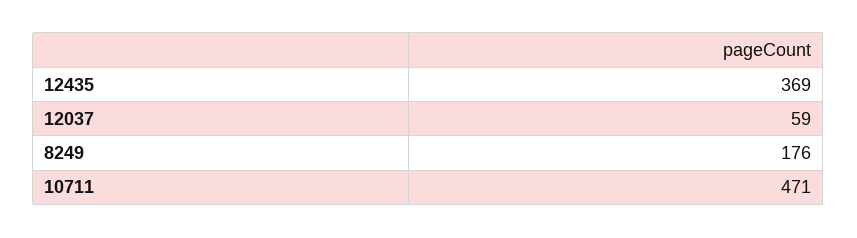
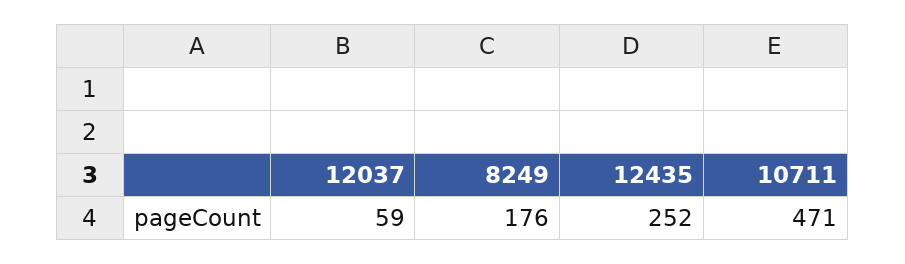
  {
-   "12435": 369,
+   "12435": 252,
    "12037": 59,
    "8249": 176,
    "10711": 471
  }

